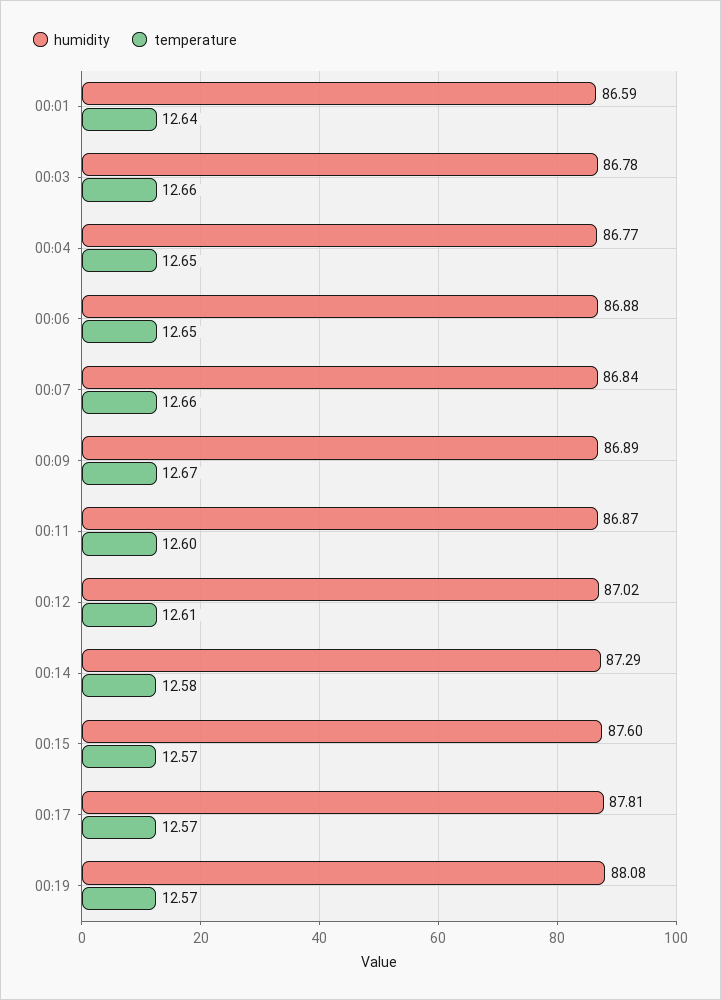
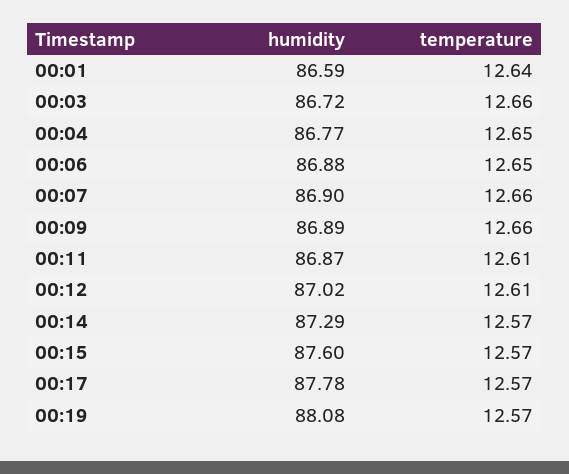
  {
    "humidity": {
      "00:01": 86.59,
-     "00:03": 86.78,
+     "00:03": 86.72,
      "00:04": 86.77,
      "00:06": 86.88,
-     "00:07": 86.84,
+     "00:07": 86.9,
      "00:09": 86.89,
      "00:11": 86.87,
      "00:12": 87.02,
      "00:14": 87.29,
      "00:15": 87.6,
-     "00:17": 87.81,
+     "00:17": 87.78,
      "00:19": 88.08
    },
    "temperature": {
      "00:01": 12.64,
      "00:03": 12.66,
      "00:04": 12.65,
      "00:06": 12.65,
      "00:07": 12.66,
-     "00:09": 12.67,
+     "00:09": 12.66,
-     "00:11": 12.6,
+     "00:11": 12.61,
      "00:12": 12.61,
-     "00:14": 12.58,
+     "00:14": 12.57,
      "00:15": 12.57,
      "00:17": 12.57,
      "00:19": 12.57
    }
  }

